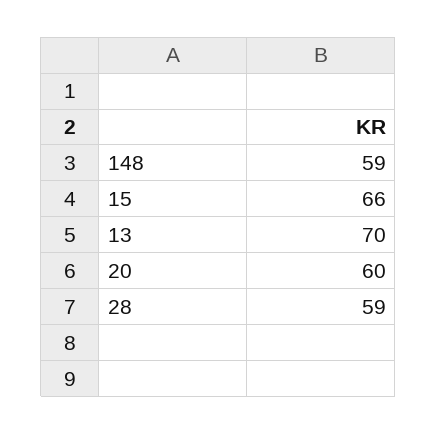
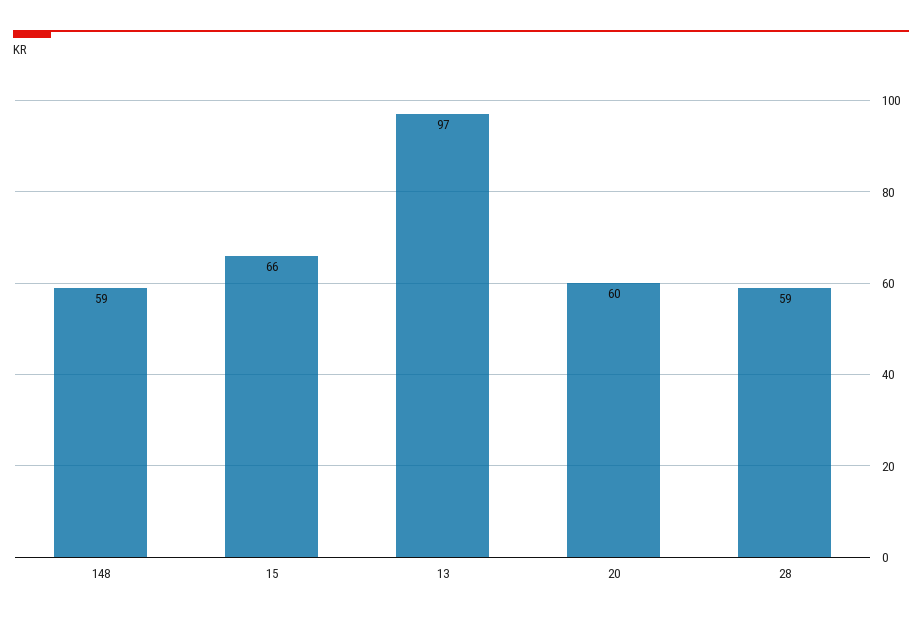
  {
    "148": 59,
    "15": 66,
-   "13": 70,
+   "13": 97,
    "20": 60,
    "28": 59
  }

